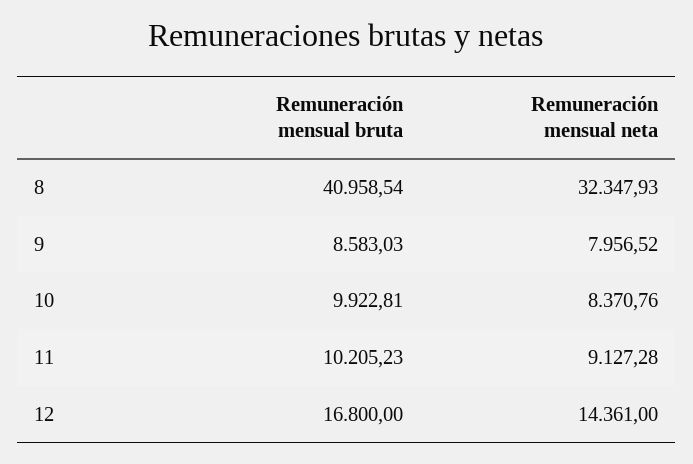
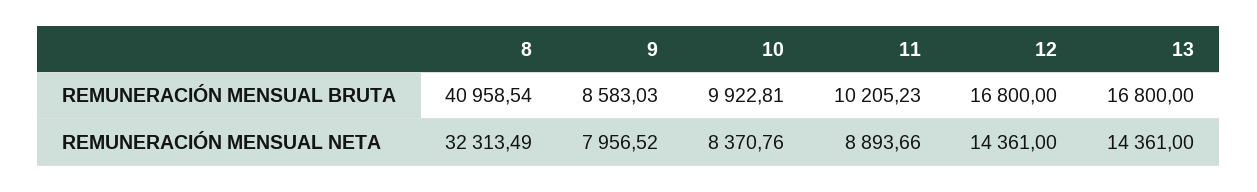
  {
    "Remuneración mensual bruta": {
      "8": 40958.54,
      "9": 8583.03,
      "10": 9922.81,
      "11": 10205.23,
-     "12": 16800
+     "12": 16800,
+     "13": 16800
    },
    "Remuneración mensual neta": {
-     "8": 32347.93,
+     "8": 32313.49,
      "9": 7956.52,
      "10": 8370.76,
-     "11": 9127.28,
+     "11": 8893.66,
-     "12": 14361
+     "12": 14361,
+     "13": 14361
    }
  }

